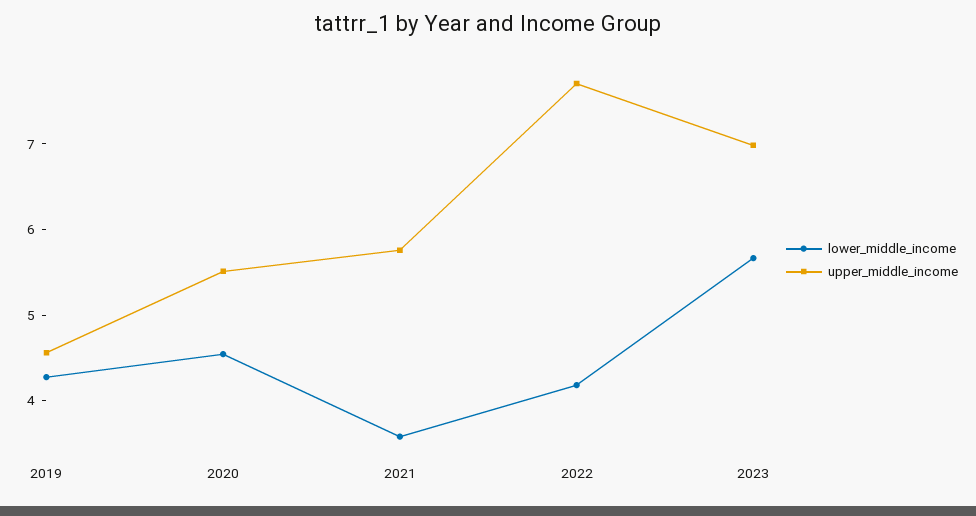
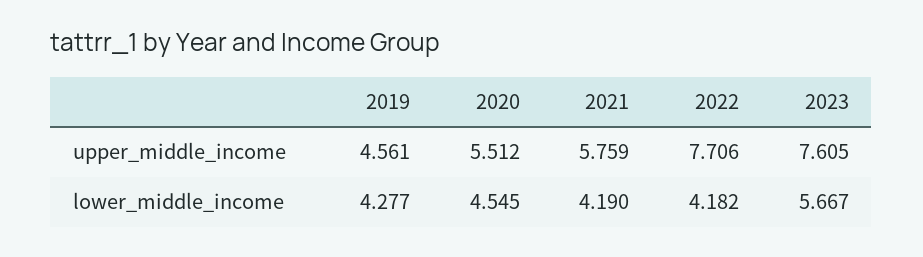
  {
    "lower_middle_income": {
      "2019": 4.277,
      "2020": 4.545,
-     "2021": 3.6,
+     "2021": 4.19,
      "2022": 4.182,
      "2023": 5.667
    },
    "upper_middle_income": {
      "2019": 4.561,
      "2020": 5.512,
      "2021": 5.759,
      "2022": 7.706,
-     "2023": 7
+     "2023": 7.605
    }
  }

